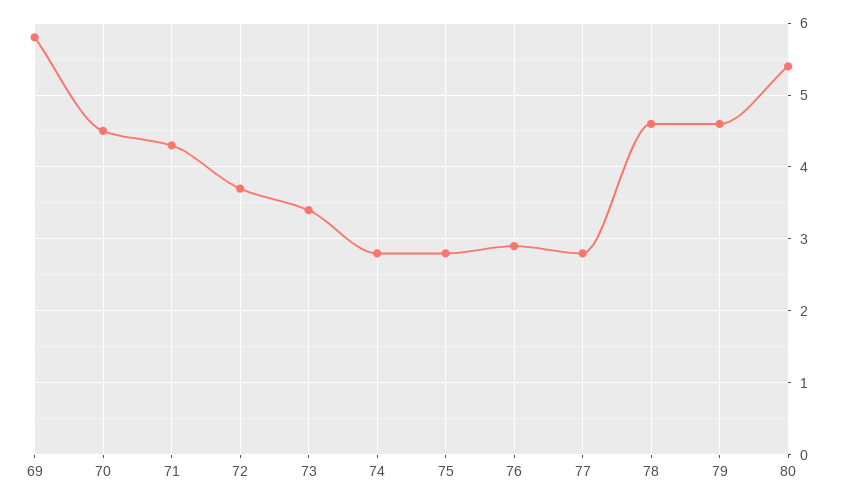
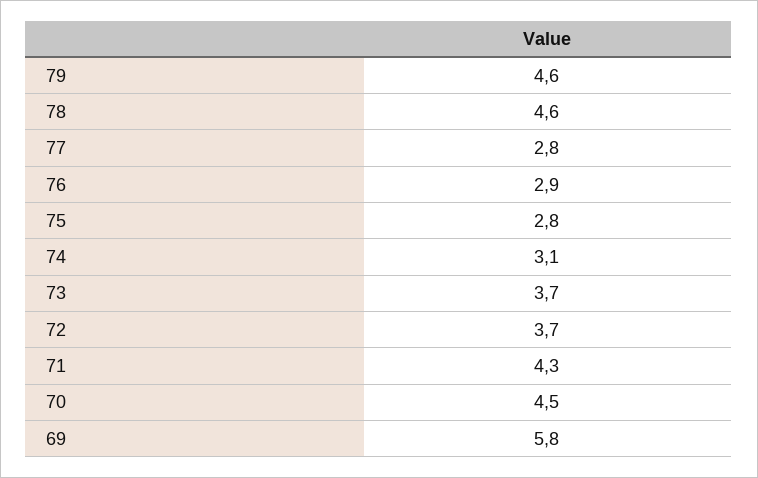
  {
    "69": 5.8,
    "70": 4.5,
    "71": 4.3,
    "72": 3.7,
-   "73": 3.4,
+   "73": 3.7,
-   "74": 2.8,
+   "74": 3.1,
    "75": 2.8,
    "76": 2.9,
    "77": 2.8,
    "78": 4.6,
-   "79": 4.6,
+   "79": 4.6
-   "80": 5.4
  }

